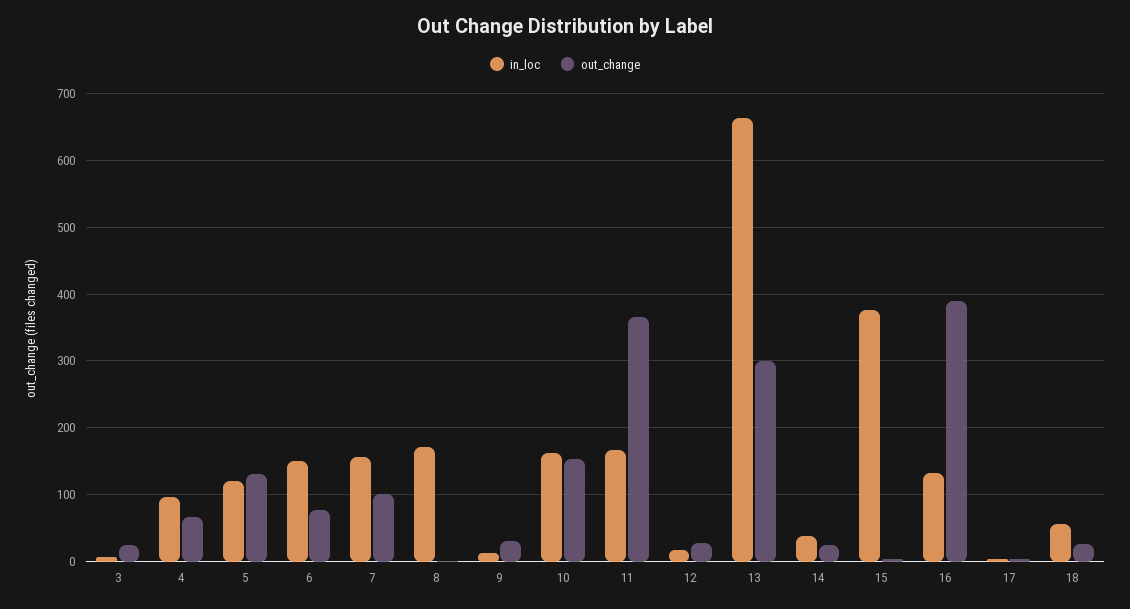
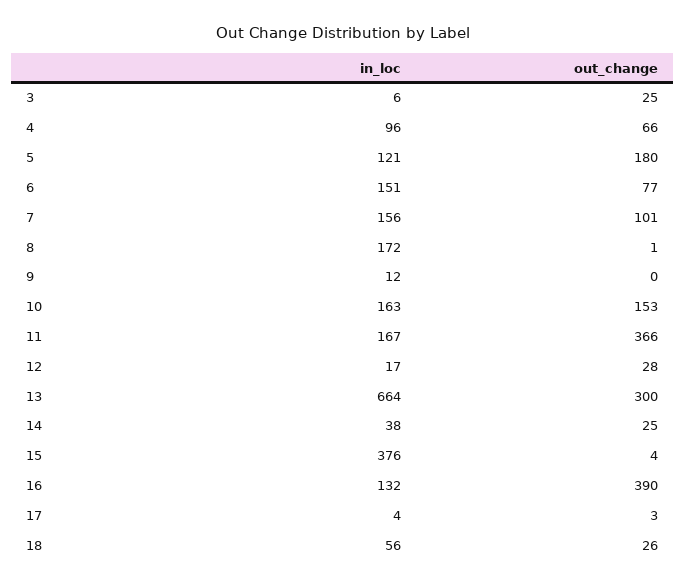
  {
    "in_loc": {
      "3": 6,
      "4": 96,
      "5": 121,
      "6": 151,
      "7": 156,
      "8": 172,
      "9": 12,
      "10": 163,
      "11": 167,
      "12": 17,
      "13": 664,
      "14": 38,
      "15": 376,
      "16": 132,
      "17": 4,
      "18": 56
    },
    "out_change": {
      "3": 25,
      "4": 66,
-     "5": 130,
+     "5": 180,
      "6": 77,
      "7": 101,
      "8": 1,
-     "9": 30,
+     "9": 0,
      "10": 153,
      "11": 366,
      "12": 28,
      "13": 300,
      "14": 25,
      "15": 4,
      "16": 390,
      "17": 3,
      "18": 26
    }
  }

